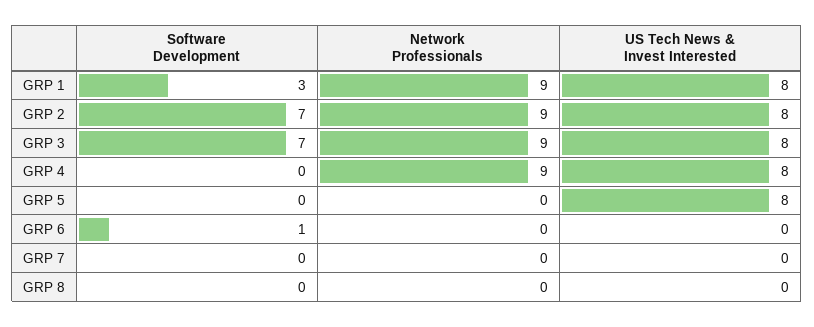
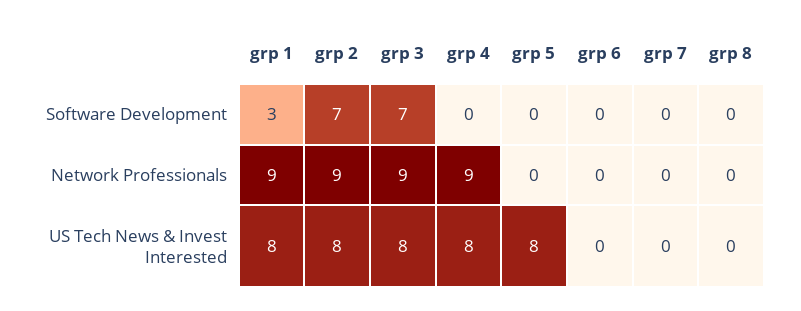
  {
    "Software Development": {
      "GRP 1": 3,
      "GRP 2": 7,
      "GRP 3": 7,
      "GRP 4": 0,
      "GRP 5": 0,
-     "GRP 6": 1,
+     "GRP 6": 0,
      "GRP 7": 0,
      "GRP 8": 0
    },
    "Network Professionals": {
      "GRP 1": 9,
      "GRP 2": 9,
      "GRP 3": 9,
      "GRP 4": 9,
      "GRP 5": 0,
      "GRP 6": 0,
      "GRP 7": 0,
      "GRP 8": 0
    },
    "US Tech News & Invest Interested": {
      "GRP 1": 8,
      "GRP 2": 8,
      "GRP 3": 8,
      "GRP 4": 8,
      "GRP 5": 8,
      "GRP 6": 0,
      "GRP 7": 0,
      "GRP 8": 0
    }
  }

